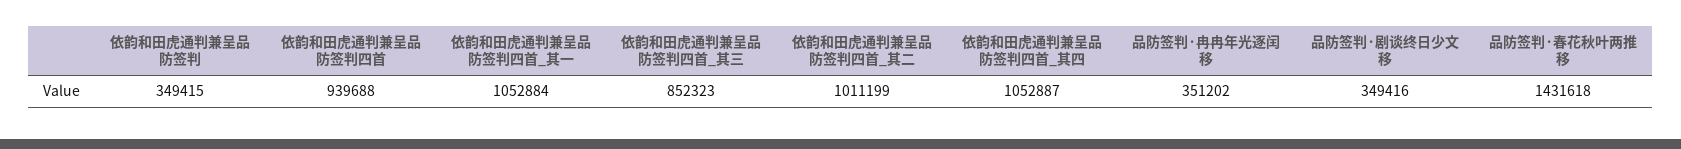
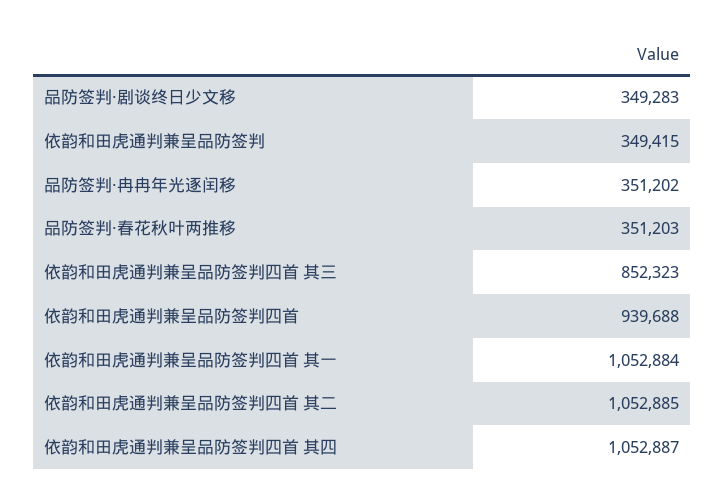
  {
    "依韵和田虎通判兼呈品防签判": 349415,
    "依韵和田虎通判兼呈品防签判四首": 939688,
    "依韵和田虎通判兼呈品防签判四首_其一": 1052884,
    "依韵和田虎通判兼呈品防签判四首_其三": 852323,
-   "依韵和田虎通判兼呈品防签判四首_其二": 1011199,
+   "依韵和田虎通判兼呈品防签判四首_其二": 1052885,
    "依韵和田虎通判兼呈品防签判四首_其四": 1052887,
    "品防签判·冉冉年光逐闰移": 351202,
-   "品防签判·剧谈终日少文移": 349416,
+   "品防签判·剧谈终日少文移": 349283,
-   "品防签判·春花秋叶两推移": 1431618
+   "品防签判·春花秋叶两推移": 351203
  }

